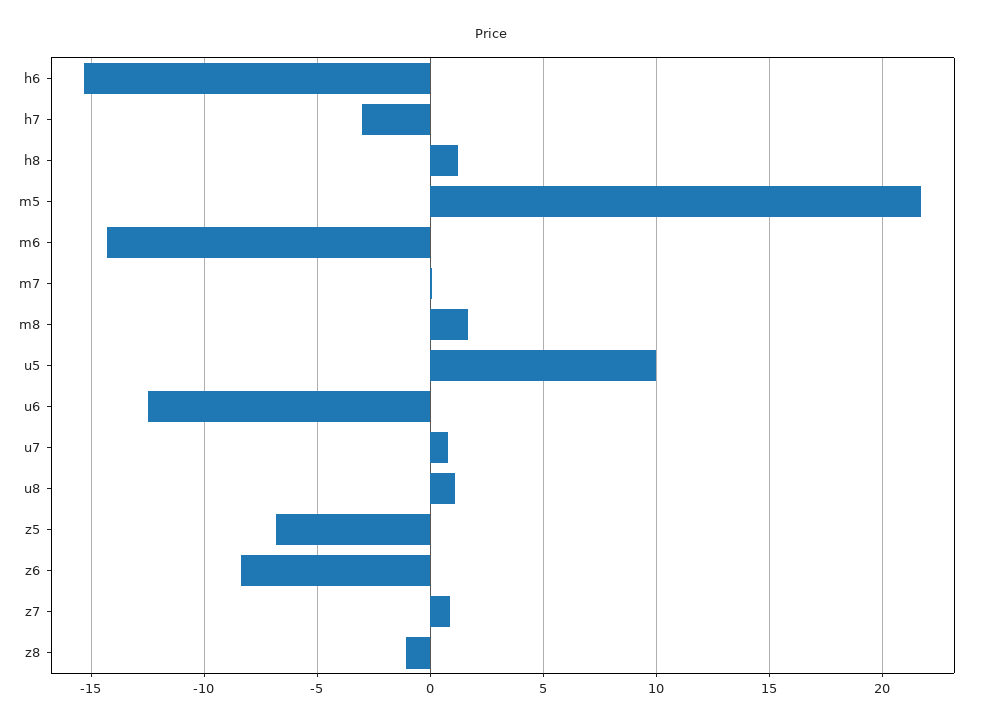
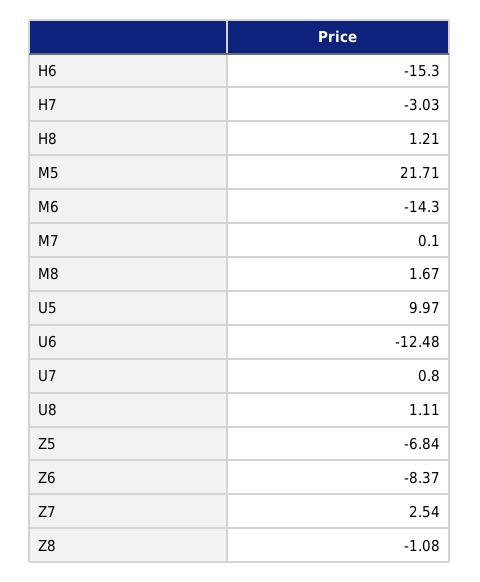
  {
    "h6": -15.3,
    "h7": -3.03,
    "h8": 1.21,
    "m5": 21.71,
    "m6": -14.3,
    "m7": 0.1,
    "m8": 1.67,
    "u5": 9.97,
    "u6": -12.48,
    "u7": 0.8,
    "u8": 1.11,
    "z5": -6.84,
    "z6": -8.37,
-   "z7": 1,
+   "z7": 2.54,
    "z8": -1.08
  }

